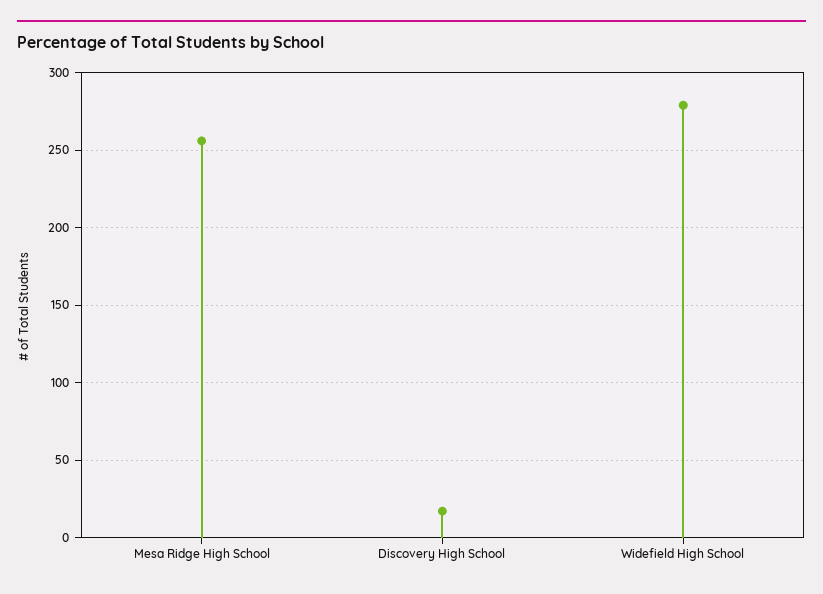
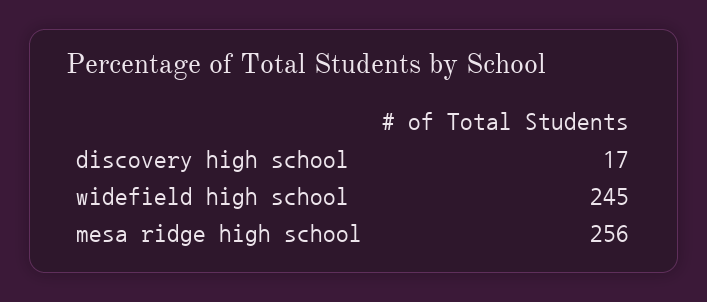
  {
    "Mesa Ridge High School": 256,
    "Discovery High School": 17,
-   "Widefield High School": 280
+   "Widefield High School": 245
  }

